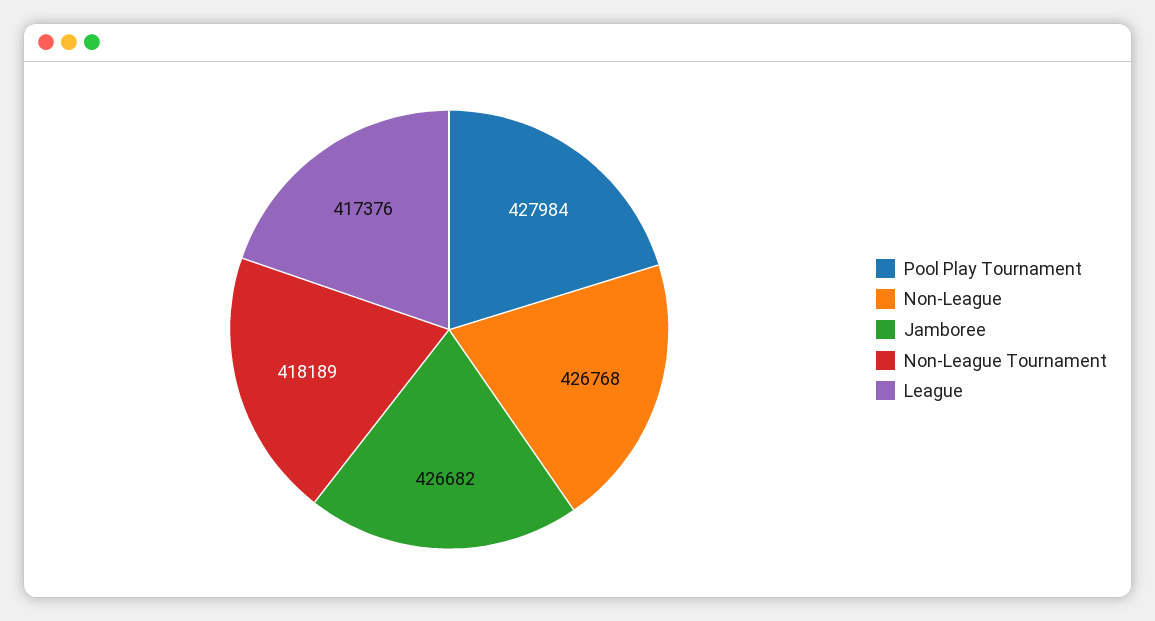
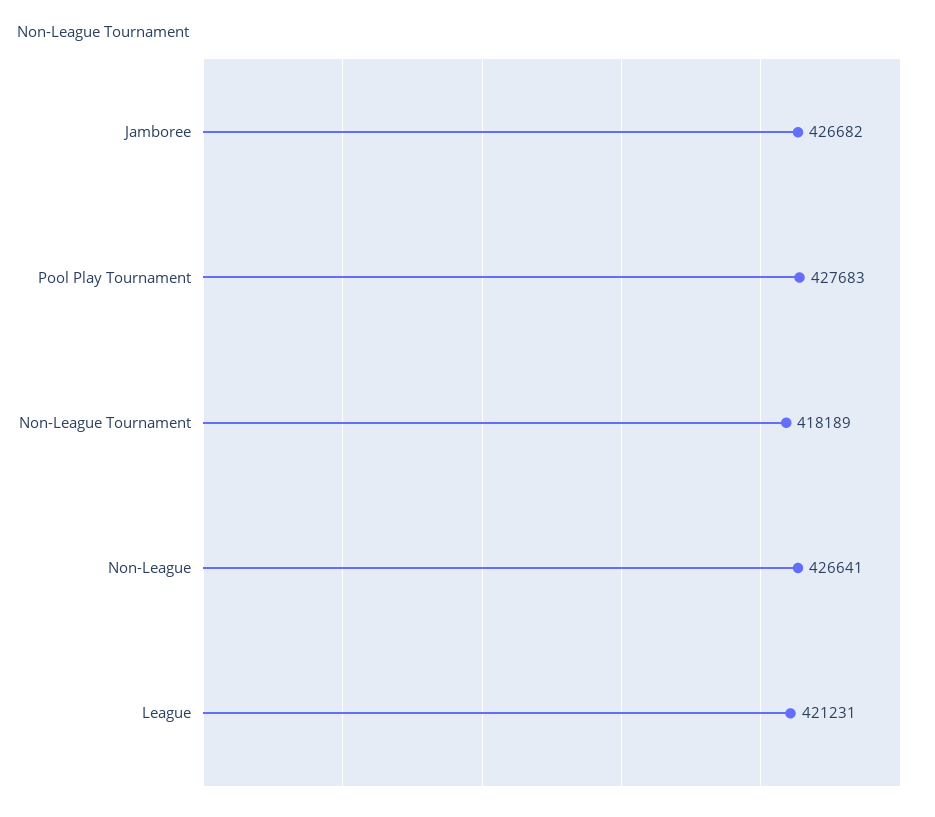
  {
-   "Pool Play Tournament": 427984,
+   "Pool Play Tournament": 427683,
-   "Non-League": 426768,
+   "Non-League": 426641,
    "Jamboree": 426682,
    "Non-League Tournament": 418189,
-   "League": 417376
+   "League": 421231
  }

